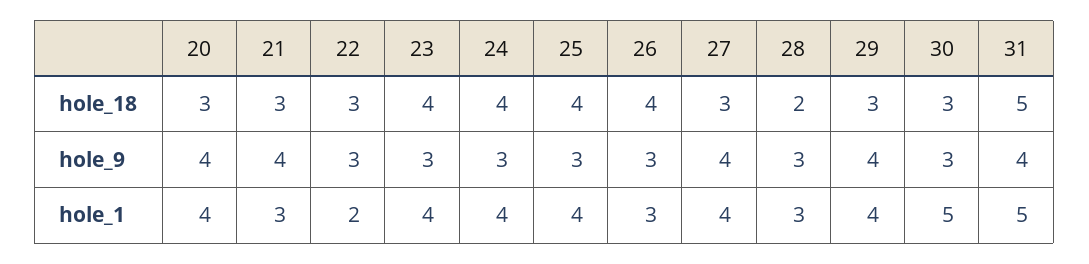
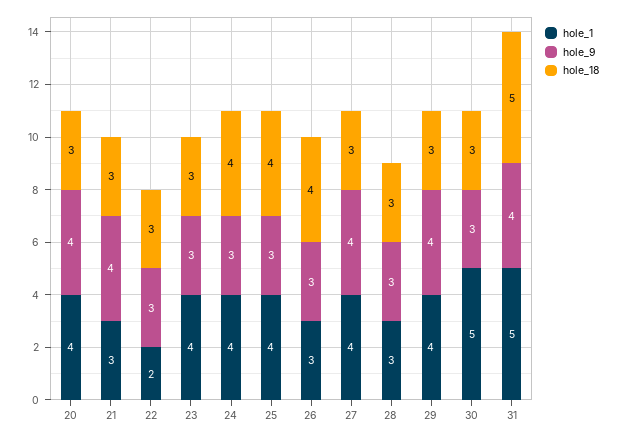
  {
    "hole_18": {
      "20": 3,
      "21": 3,
      "22": 3,
-     "23": 4,
+     "23": 3,
      "24": 4,
      "25": 4,
      "26": 4,
      "27": 3,
-     "28": 2,
+     "28": 3,
      "29": 3,
      "30": 3,
      "31": 5
    },
    "hole_9": {
      "20": 4,
      "21": 4,
      "22": 3,
      "23": 3,
      "24": 3,
      "25": 3,
      "26": 3,
      "27": 4,
      "28": 3,
      "29": 4,
      "30": 3,
      "31": 4
    },
    "hole_1": {
      "20": 4,
      "21": 3,
      "22": 2,
      "23": 4,
      "24": 4,
      "25": 4,
      "26": 3,
      "27": 4,
      "28": 3,
      "29": 4,
      "30": 5,
      "31": 5
    }
  }

